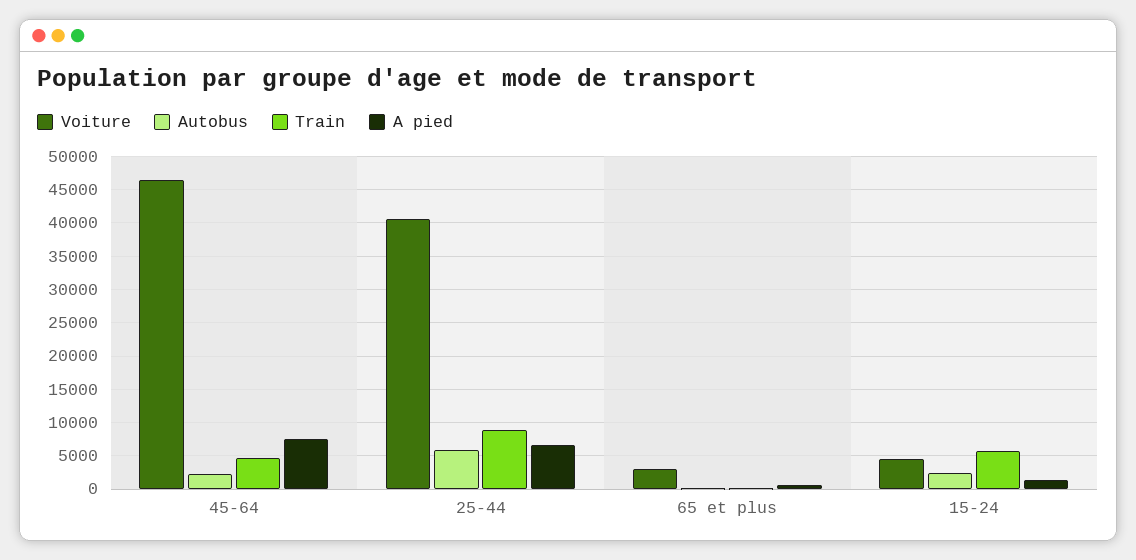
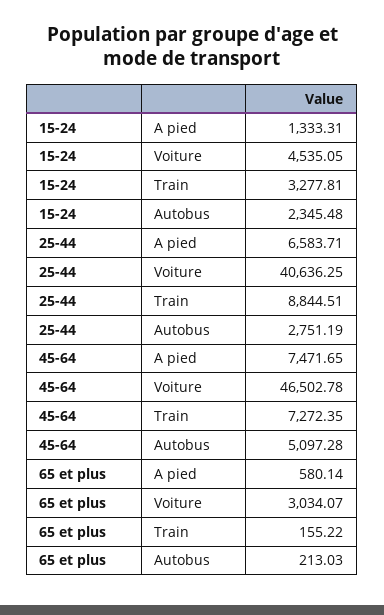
  {
    "Voiture": {
      "45-64": 46502.78,
      "25-44": 40636.25,
      "65 et plus": 3034.07,
      "15-24": 4535.05
    },
    "Autobus": {
-     "45-64": 2000,
+     "45-64": 5097.28,
-     "25-44": 6000,
+     "25-44": 2751.19,
      "65 et plus": 213.03,
      "15-24": 2345.48
    },
    "Train": {
-     "45-64": 5000,
+     "45-64": 7272.35,
      "25-44": 8844.51,
      "65 et plus": 155.22,
-     "15-24": 6000
+     "15-24": 3277.81
    },
    "A pied": {
      "45-64": 7471.65,
      "25-44": 6583.71,
      "65 et plus": 580.14,
      "15-24": 1333.31
    }
  }

